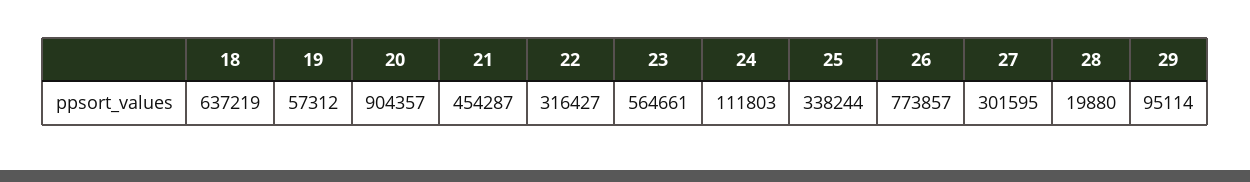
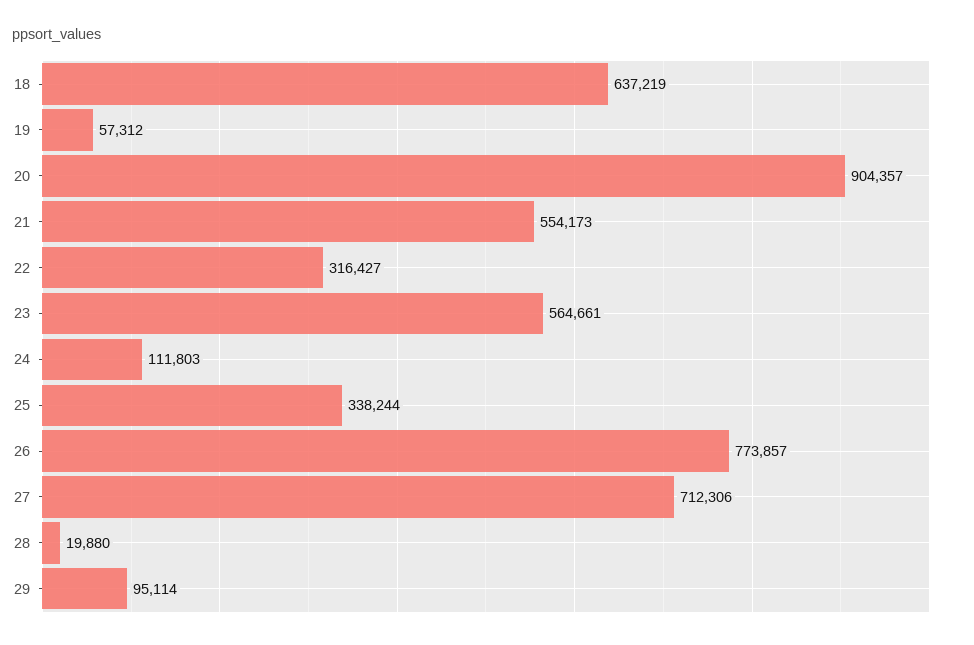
  {
    "18": 637219,
    "19": 57312,
    "20": 904357,
-   "21": 454287,
+   "21": 554173,
    "22": 316427,
    "23": 564661,
    "24": 111803,
    "25": 338244,
    "26": 773857,
-   "27": 301595,
+   "27": 712306,
    "28": 19880,
    "29": 95114
  }

